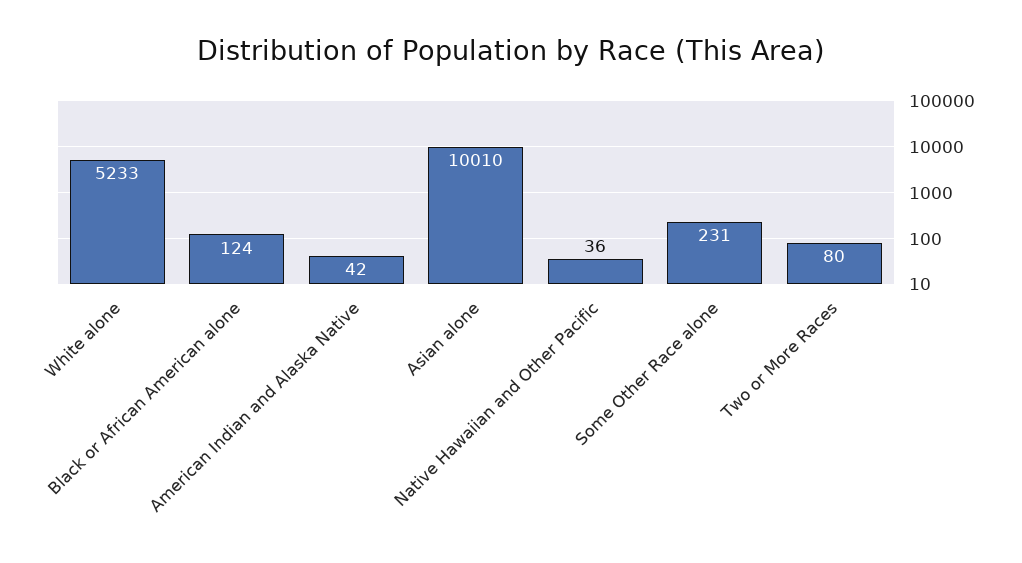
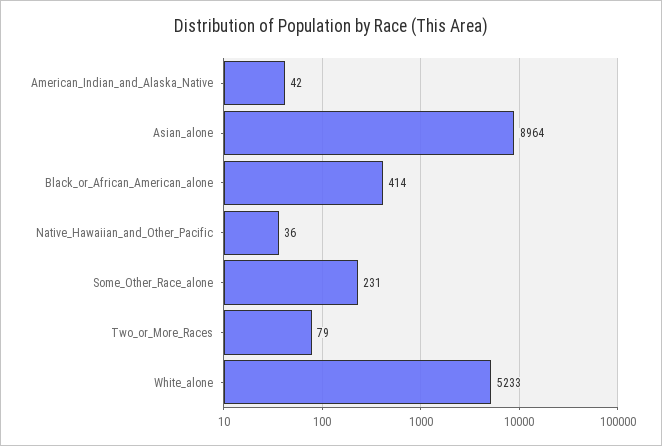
  {
    "White alone": 5233,
-   "Black or African American alone": 124,
+   "Black or African American alone": 414,
    "American Indian and Alaska Native": 42,
-   "Asian alone": 10010,
+   "Asian alone": 8964,
    "Native Hawaiian and Other Pacific": 36,
    "Some Other Race alone": 231,
-   "Two or More Races": 80
+   "Two or More Races": 79
  }

